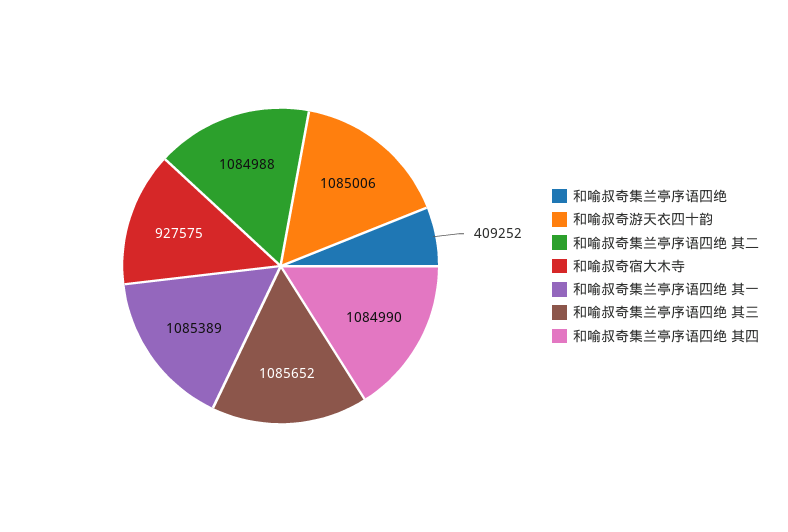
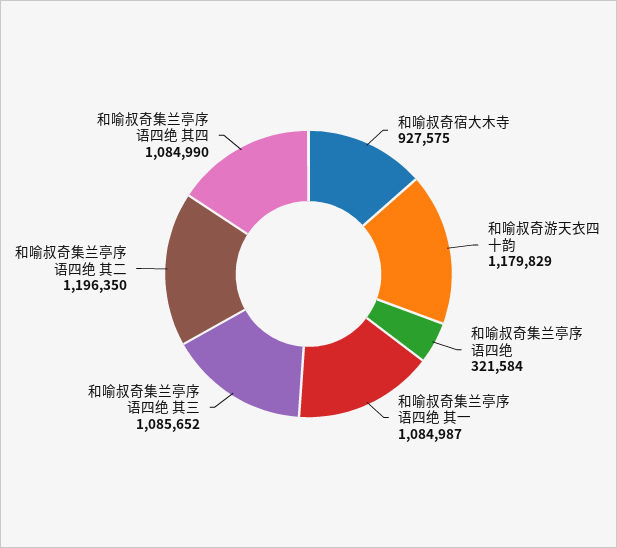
  {
-   "和喻叔奇集兰亭序语四绝": 409252,
+   "和喻叔奇集兰亭序语四绝": 321584,
-   "和喻叔奇游天衣四十韵": 1085006,
+   "和喻叔奇游天衣四十韵": 1179829,
-   "和喻叔奇集兰亭序语四绝 其二": 1084988,
+   "和喻叔奇集兰亭序语四绝 其二": 1196350,
    "和喻叔奇宿大木寺": 927575,
-   "和喻叔奇集兰亭序语四绝 其一": 1085389,
+   "和喻叔奇集兰亭序语四绝 其一": 1084987,
    "和喻叔奇集兰亭序语四绝 其三": 1085652,
    "和喻叔奇集兰亭序语四绝 其四": 1084990
  }

